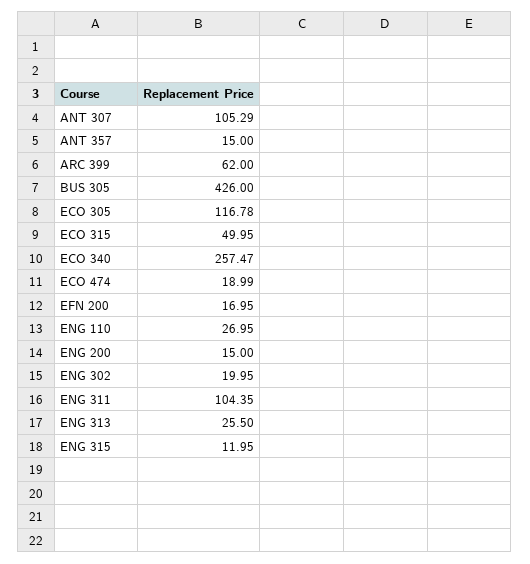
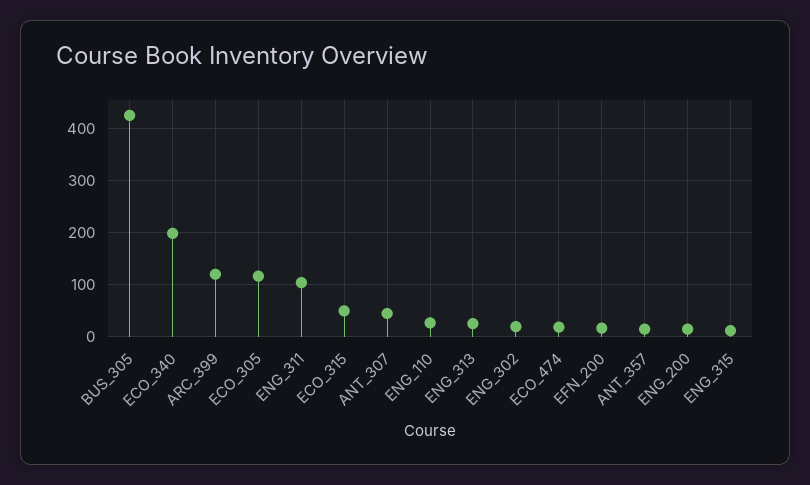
  {
-   "ANT 307": 105.29,
+   "ANT 307": 40,
    "ANT 357": 15,
-   "ARC 399": 62,
+   "ARC 399": 120,
    "BUS 305": 426,
    "ECO 305": 116.78,
    "ECO 315": 49.95,
-   "ECO 340": 257.47,
+   "ECO 340": 200,
    "ECO 474": 18.99,
    "EFN 200": 16.95,
    "ENG 110": 26.95,
    "ENG 200": 15,
    "ENG 302": 19.95,
    "ENG 311": 104.35,
    "ENG 313": 25.5,
    "ENG 315": 11.95
  }

